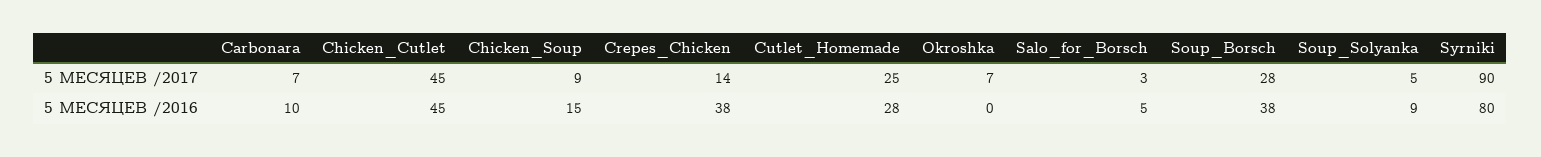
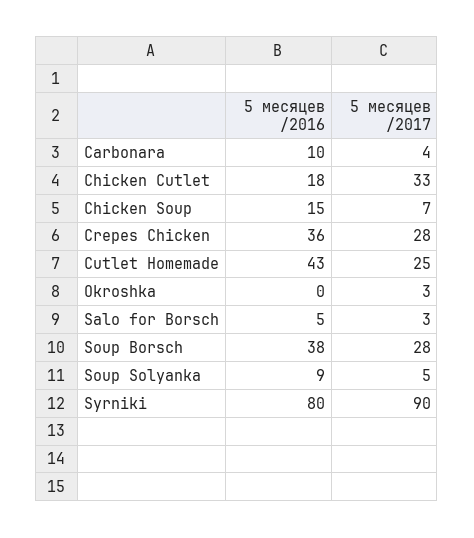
  {
    "Carbonara": {
-     "5 МЕСЯЦЕВ /2017": 7,
+     "5 МЕСЯЦЕВ /2017": 4,
      "5 МЕСЯЦЕВ /2016": 10
    },
    "Chicken_Cutlet": {
-     "5 МЕСЯЦЕВ /2017": 45,
+     "5 МЕСЯЦЕВ /2017": 33,
-     "5 МЕСЯЦЕВ /2016": 45
+     "5 МЕСЯЦЕВ /2016": 18
    },
    "Chicken_Soup": {
-     "5 МЕСЯЦЕВ /2017": 9,
+     "5 МЕСЯЦЕВ /2017": 7,
      "5 МЕСЯЦЕВ /2016": 15
    },
    "Crepes_Chicken": {
-     "5 МЕСЯЦЕВ /2017": 14,
+     "5 МЕСЯЦЕВ /2017": 28,
-     "5 МЕСЯЦЕВ /2016": 38
+     "5 МЕСЯЦЕВ /2016": 36
    },
    "Cutlet_Homemade": {
      "5 МЕСЯЦЕВ /2017": 25,
-     "5 МЕСЯЦЕВ /2016": 28
+     "5 МЕСЯЦЕВ /2016": 43
    },
    "Okroshka": {
-     "5 МЕСЯЦЕВ /2017": 7,
+     "5 МЕСЯЦЕВ /2017": 3,
      "5 МЕСЯЦЕВ /2016": 0
    },
    "Salo_for_Borsch": {
      "5 МЕСЯЦЕВ /2017": 3,
      "5 МЕСЯЦЕВ /2016": 5
    },
    "Soup_Borsch": {
      "5 МЕСЯЦЕВ /2017": 28,
      "5 МЕСЯЦЕВ /2016": 38
    },
    "Soup_Solyanka": {
      "5 МЕСЯЦЕВ /2017": 5,
      "5 МЕСЯЦЕВ /2016": 9
    },
    "Syrniki": {
      "5 МЕСЯЦЕВ /2017": 90,
      "5 МЕСЯЦЕВ /2016": 80
    }
  }

